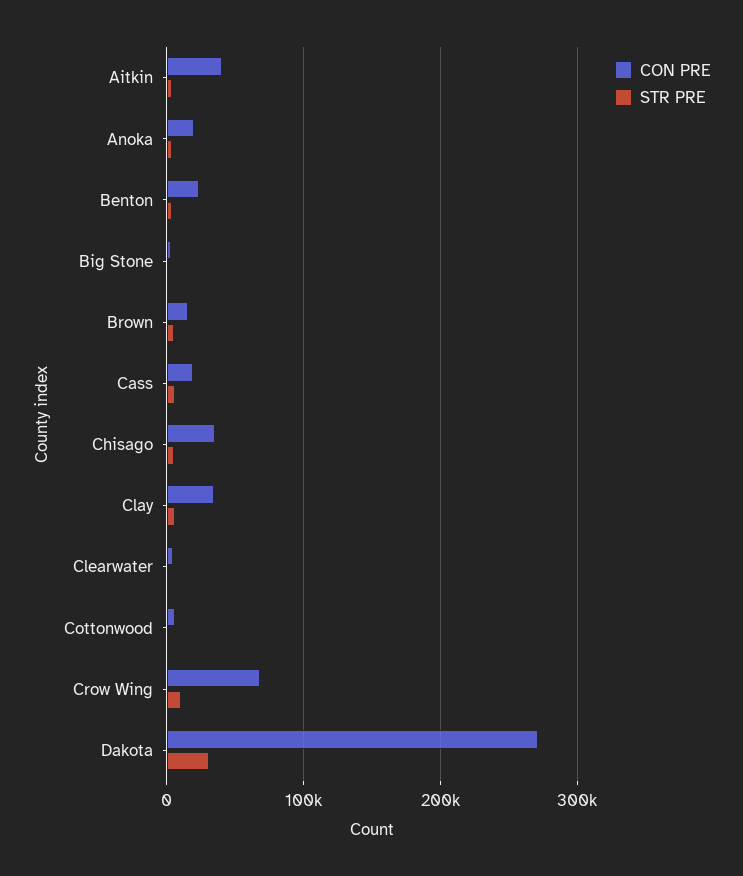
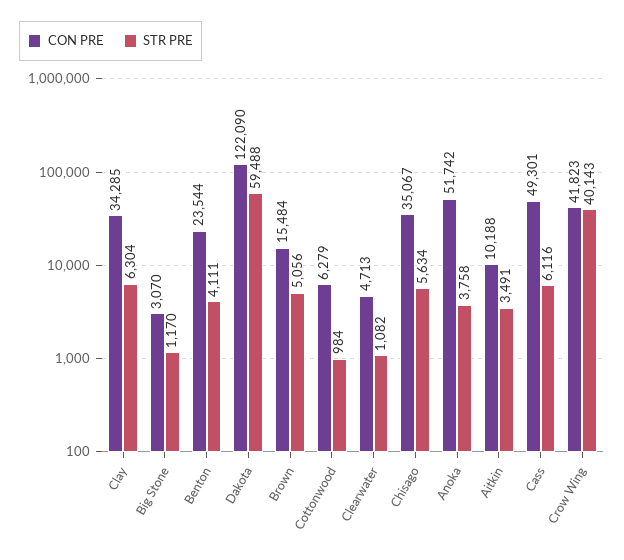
  {
    "CON PRE": {
-     "Aitkin": 40000,
+     "Aitkin": 10188,
-     "Anoka": 20000,
+     "Anoka": 51742,
      "Benton": 23544,
      "Big Stone": 3070,
      "Brown": 15484,
-     "Cass": 20000,
+     "Cass": 49301,
      "Chisago": 35067,
      "Clay": 34285,
      "Clearwater": 4713,
      "Cottonwood": 6279,
-     "Crow Wing": 70000,
+     "Crow Wing": 41823,
-     "Dakota": 270000
+     "Dakota": 122090
    },
    "STR PRE": {
      "Aitkin": 3491,
      "Anoka": 3758,
      "Benton": 4111,
      "Big Stone": 1170,
      "Brown": 5056,
      "Cass": 6116,
      "Chisago": 5634,
      "Clay": 6304,
      "Clearwater": 1082,
      "Cottonwood": 984,
-     "Crow Wing": 10000,
+     "Crow Wing": 40143,
-     "Dakota": 30000
+     "Dakota": 59488
    }
  }

